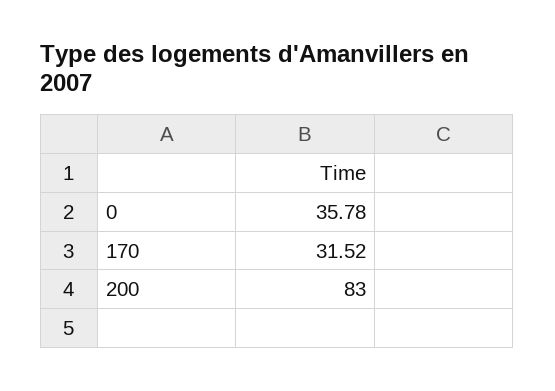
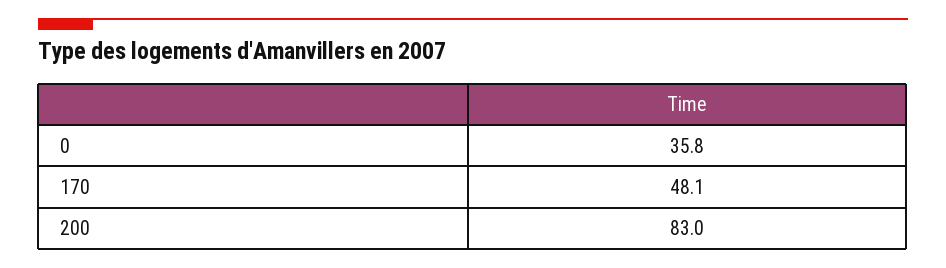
  {
    "0": 35.78,
-   "170": 31.52,
+   "170": 48.1,
    "200": 83
  }

